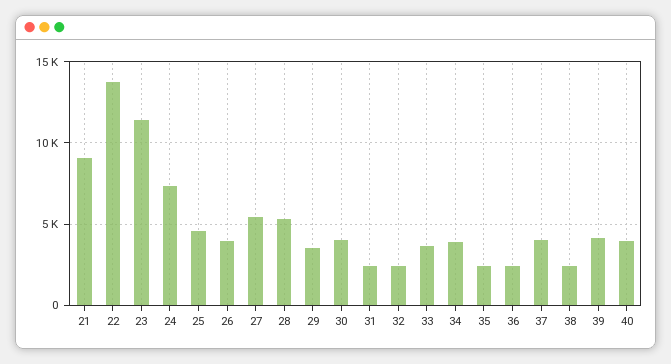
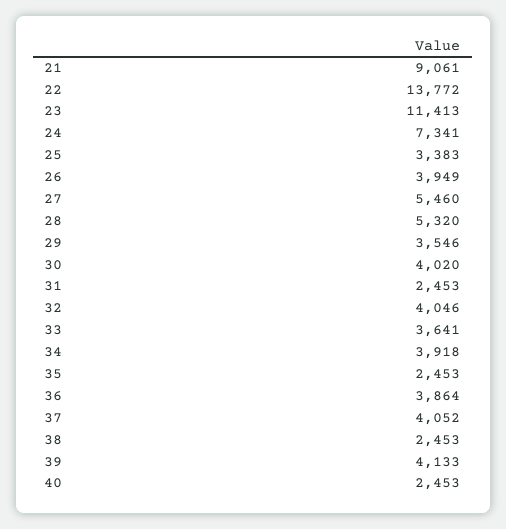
  {
    "21": 9061,
    "22": 13772,
    "23": 11413,
    "24": 7341,
-   "25": 4500,
+   "25": 3383,
    "26": 3949,
    "27": 5460,
    "28": 5320,
    "29": 3546,
    "30": 4020,
    "31": 2453,
-   "32": 2500,
+   "32": 4046,
    "33": 3641,
    "34": 3918,
    "35": 2453,
-   "36": 2500,
+   "36": 3864,
    "37": 4052,
    "38": 2453,
    "39": 4133,
-   "40": 4000
+   "40": 2453
  }

